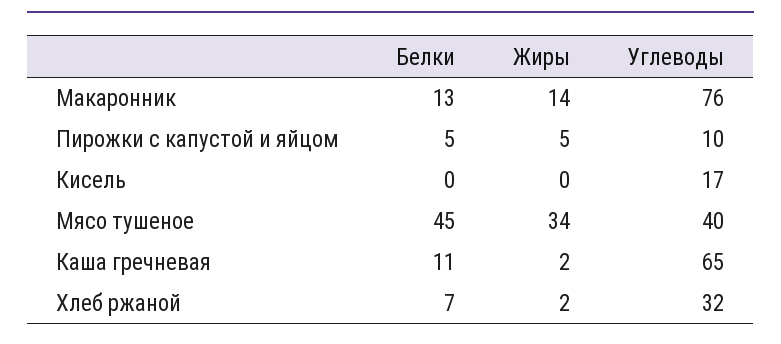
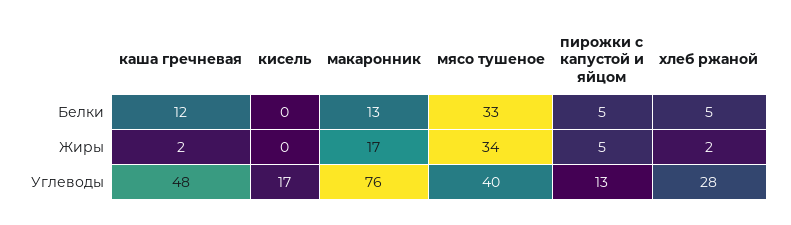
  {
    "Белки": {
      "Макаронник": 13,
      "Пирожки с капустой и яйцом": 5,
      "Кисель": 0,
-     "Мясо тушеное": 45,
+     "Мясо тушеное": 33,
-     "Каша гречневая": 11,
+     "Каша гречневая": 12,
-     "Хлеб ржаной": 7
+     "Хлеб ржаной": 5
    },
    "Жиры": {
-     "Макаронник": 14,
+     "Макаронник": 17,
      "Пирожки с капустой и яйцом": 5,
      "Кисель": 0,
      "Мясо тушеное": 34,
      "Каша гречневая": 2,
      "Хлеб ржаной": 2
    },
    "Углеводы": {
      "Макаронник": 76,
-     "Пирожки с капустой и яйцом": 10,
+     "Пирожки с капустой и яйцом": 13,
      "Кисель": 17,
      "Мясо тушеное": 40,
-     "Каша гречневая": 65,
+     "Каша гречневая": 48,
-     "Хлеб ржаной": 32
+     "Хлеб ржаной": 28
    }
  }

